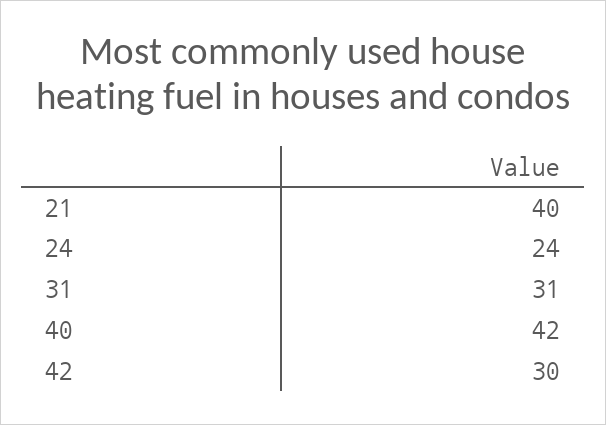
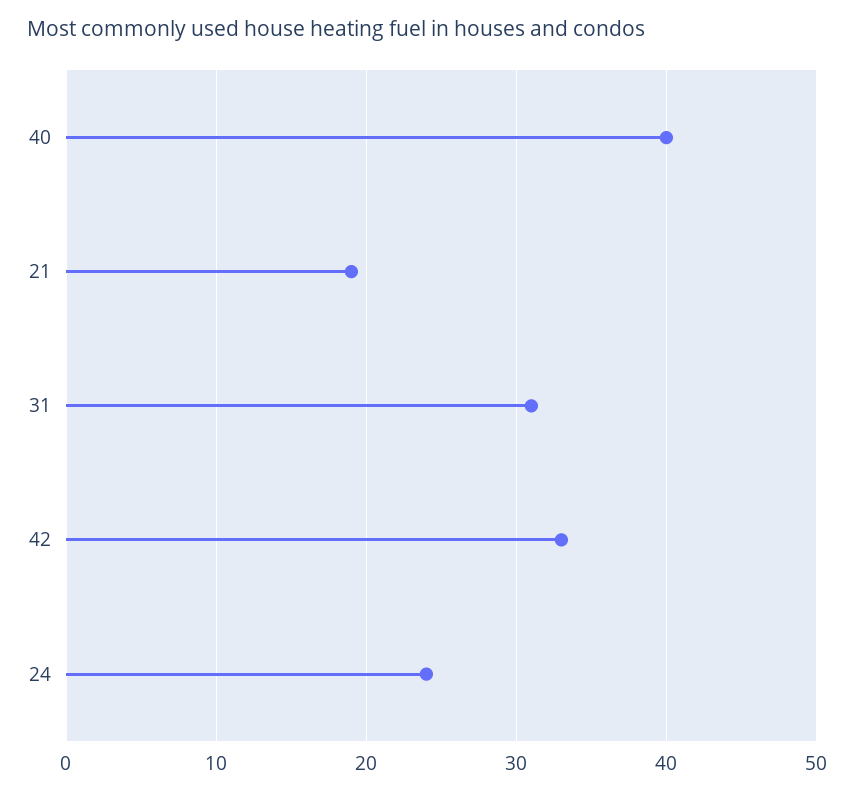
  {
-   "21": 40,
+   "21": 19,
    "24": 24,
    "31": 31,
-   "40": 42,
+   "40": 40,
-   "42": 30
+   "42": 33
  }

